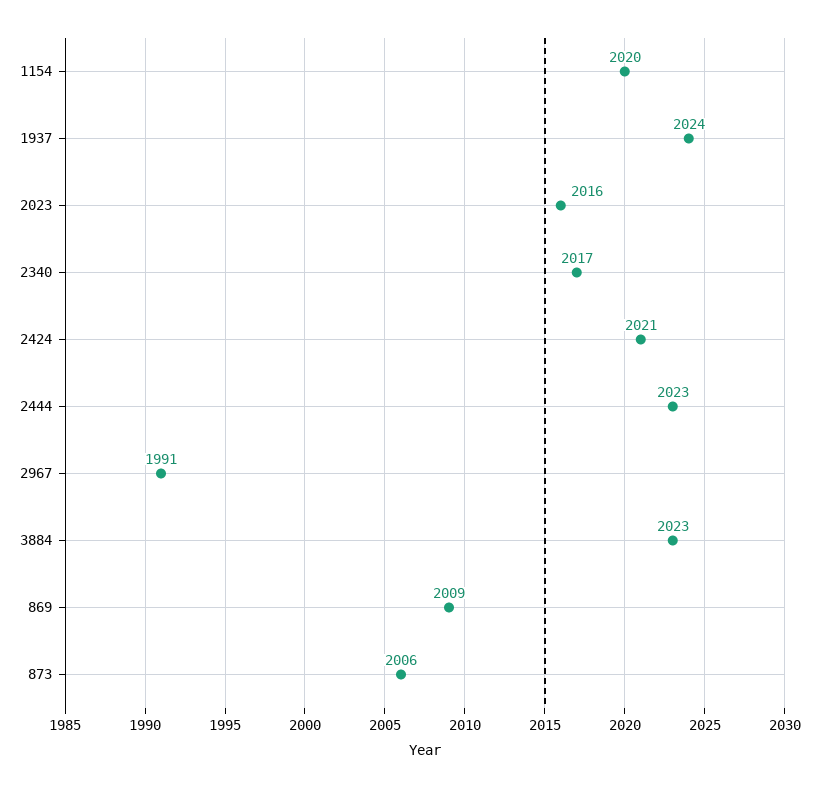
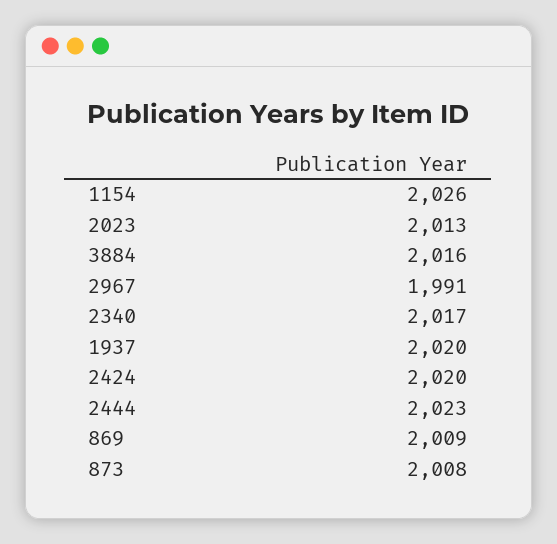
  {
-   "1154": 2020,
+   "1154": 2026,
-   "1937": 2024,
+   "1937": 2020,
-   "2023": 2016,
+   "2023": 2013,
    "2340": 2017,
-   "2424": 2021,
+   "2424": 2020,
    "2444": 2023,
    "2967": 1991,
-   "3884": 2023,
+   "3884": 2016,
    "869": 2009,
-   "873": 2006
+   "873": 2008
  }

